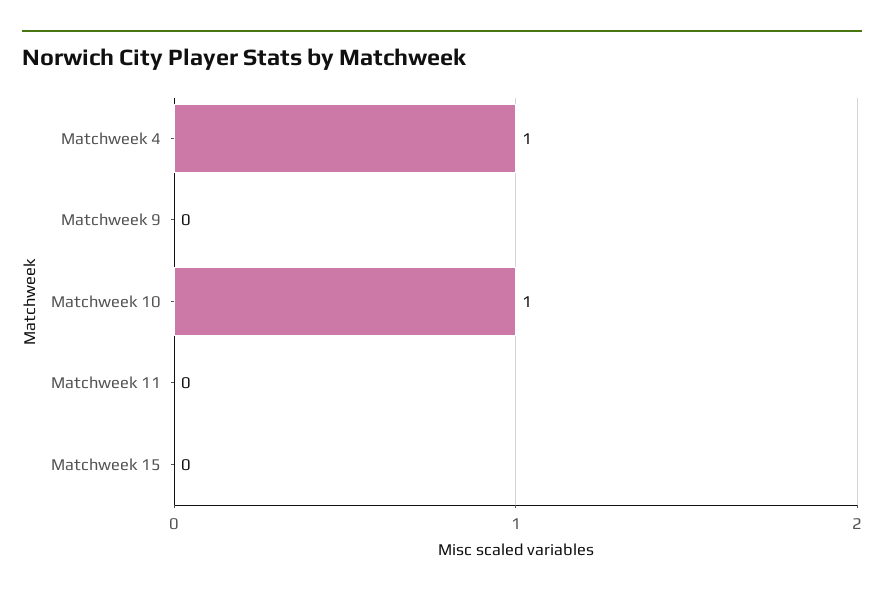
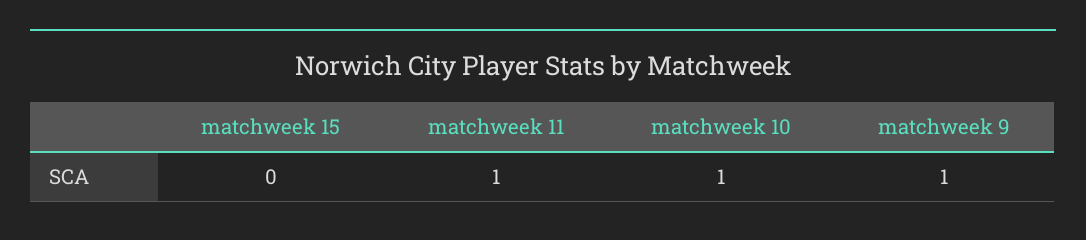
  {
-   "Matchweek 4": 1,
-   "Matchweek 9": 0,
+   "Matchweek 9": 1,
    "Matchweek 10": 1,
-   "Matchweek 11": 0,
+   "Matchweek 11": 1,
    "Matchweek 15": 0
  }

